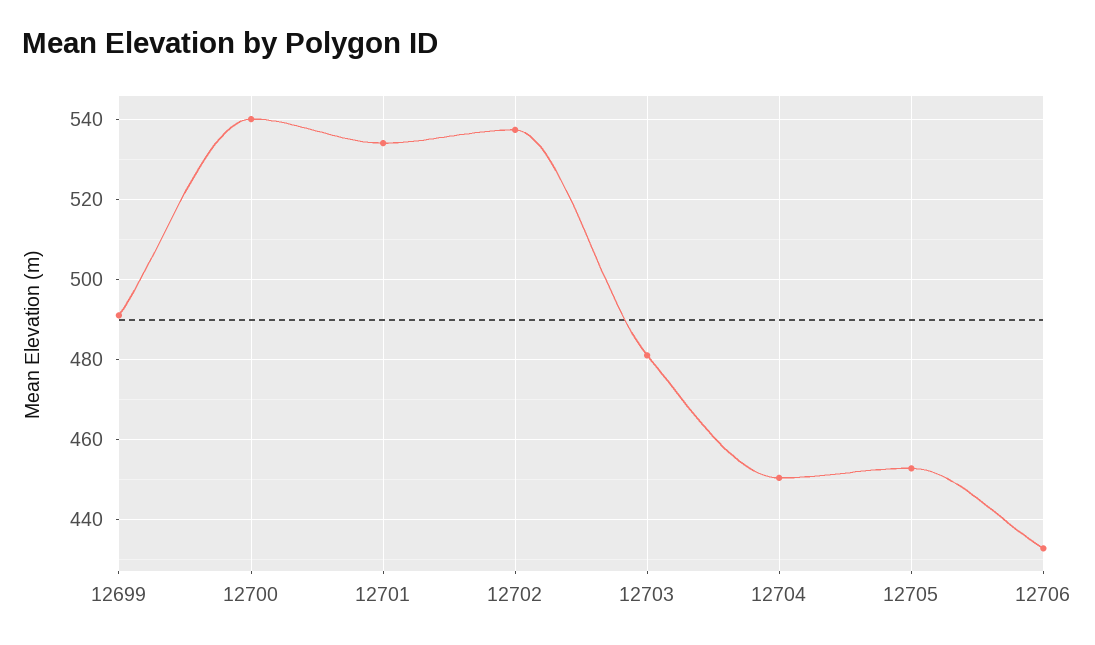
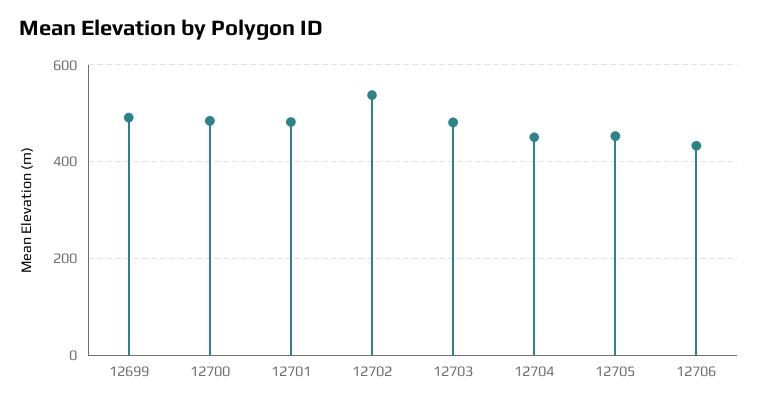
  {
    "12699": 492,
-   "12700": 540,
+   "12700": 480,
-   "12701": 534,
+   "12701": 480,
    "12702": 538,
    "12703": 482,
    "12704": 450,
    "12705": 452,
    "12706": 432
  }

